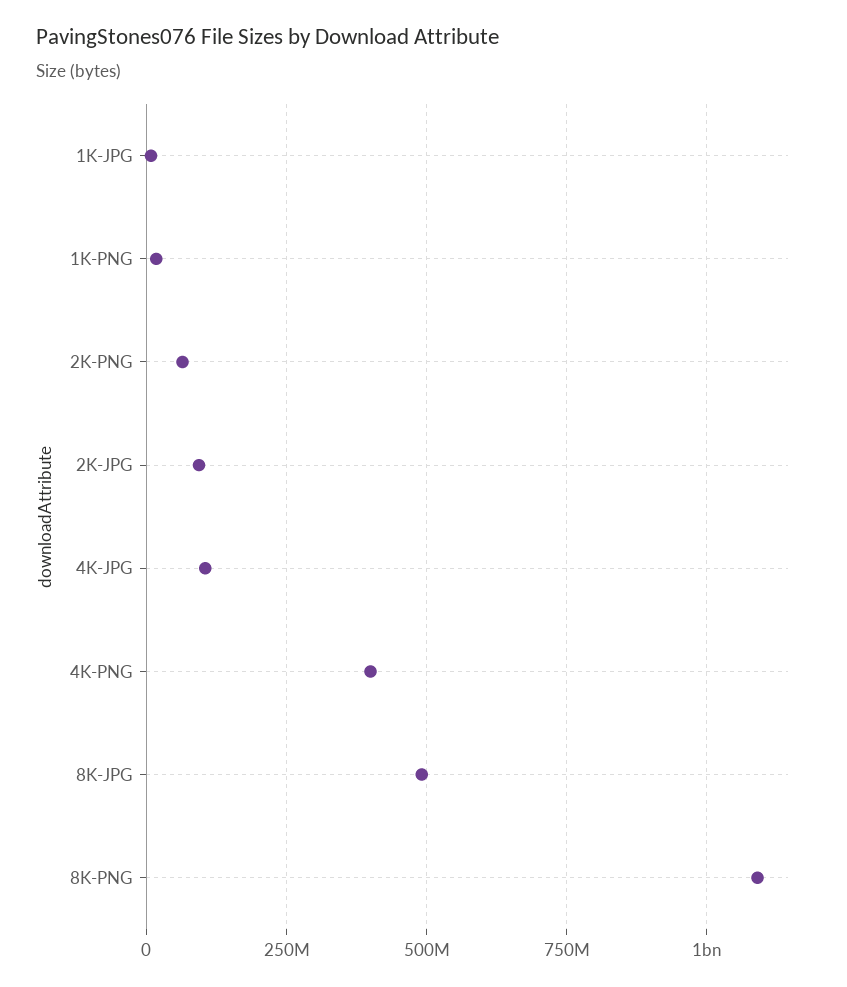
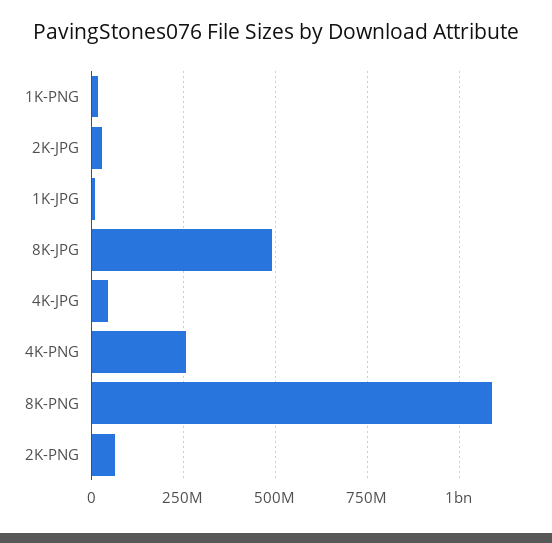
  {
    "1K-JPG": 0,
    "1K-PNG": 25000000,
    "2K-PNG": 75000000,
-   "2K-JPG": 100000000,
+   "2K-JPG": 25000000,
-   "4K-JPG": 100000000,
+   "4K-JPG": 50000000,
-   "4K-PNG": 400000000,
+   "4K-PNG": 250000000,
    "8K-JPG": 500000000,
    "8K-PNG": 1100000000
  }

